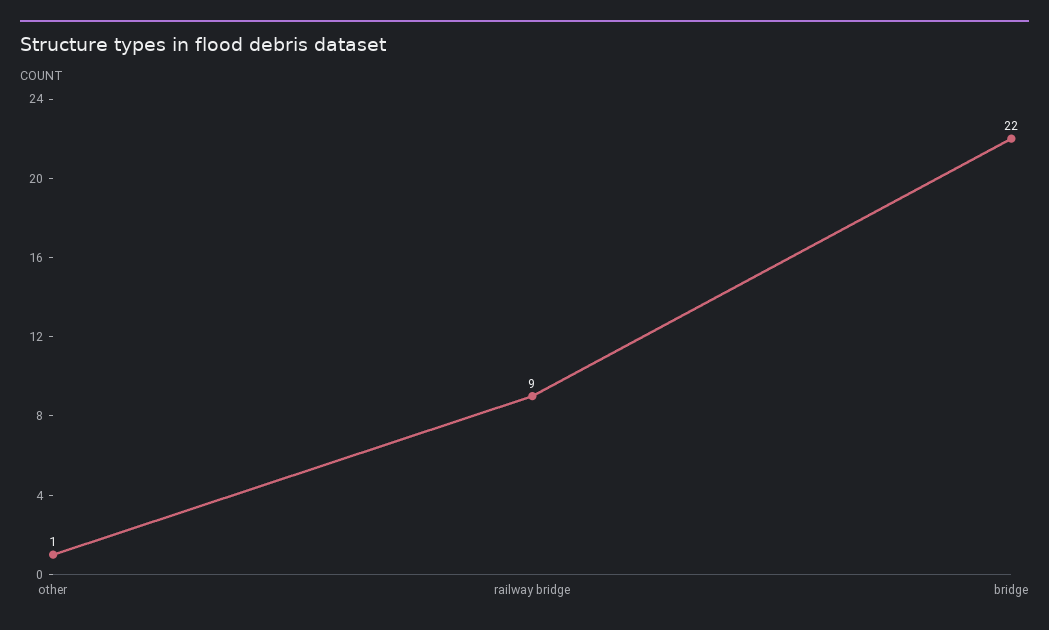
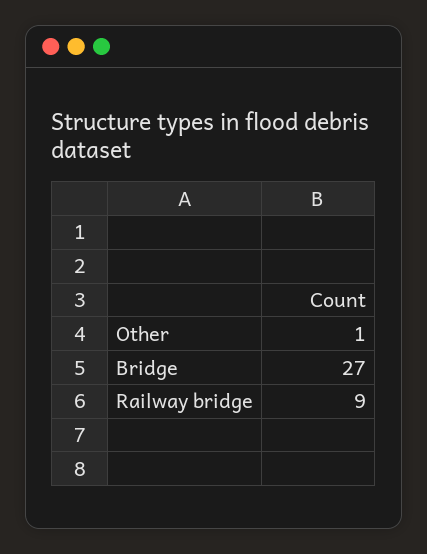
  {
    "other": 1,
    "railway bridge": 9,
-   "bridge": 22
+   "bridge": 27
  }

